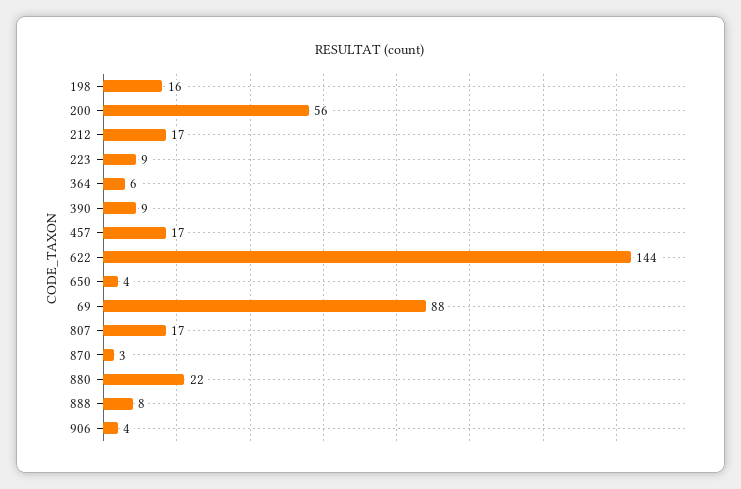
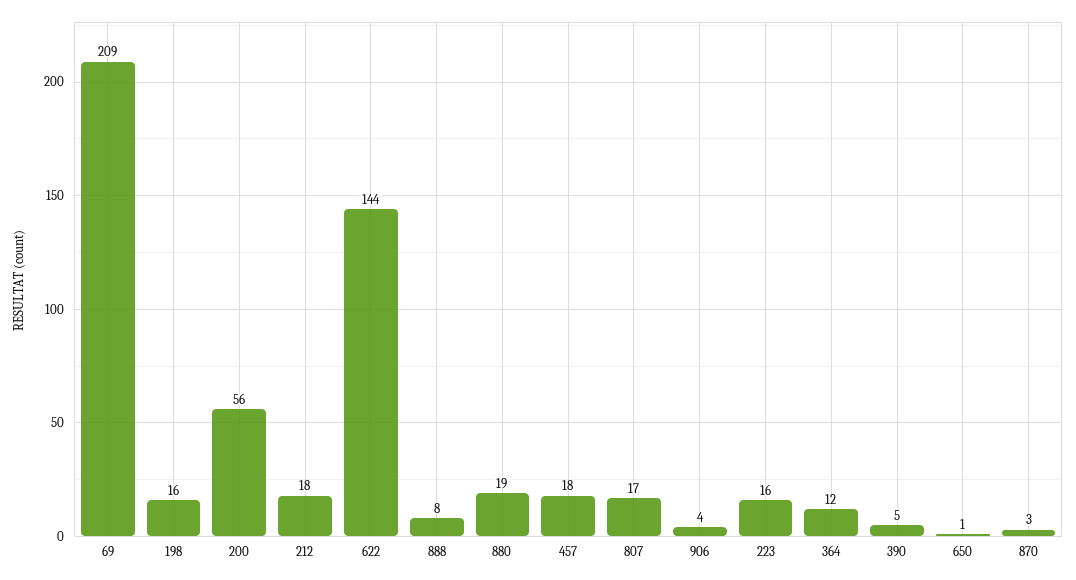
  {
    "198": 16,
    "200": 56,
-   "212": 17,
+   "212": 18,
-   "223": 9,
+   "223": 16,
-   "364": 6,
+   "364": 12,
-   "390": 9,
+   "390": 5,
-   "457": 17,
+   "457": 18,
    "622": 144,
-   "650": 4,
+   "650": 1,
-   "69": 88,
+   "69": 209,
    "807": 17,
    "870": 3,
-   "880": 22,
+   "880": 19,
    "888": 8,
    "906": 4
  }

